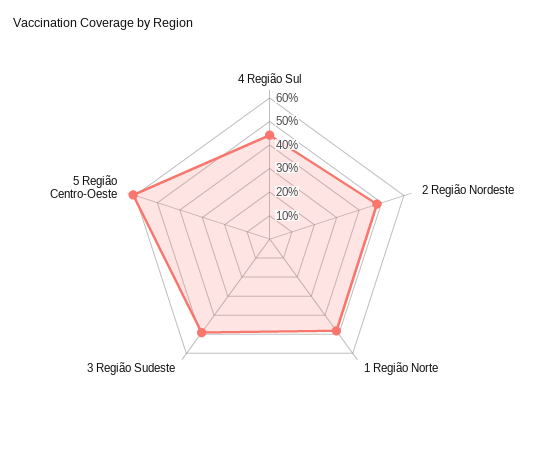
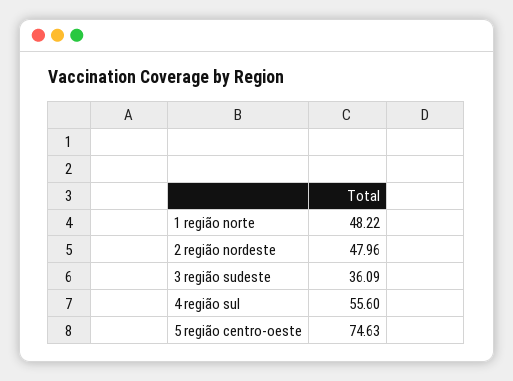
  {
-   "4 Região Sul": 45,
+   "4 Região Sul": 55.6,
    "2 Região Nordeste": 47.96,
    "1 Região Norte": 48.22,
-   "3 Região Sudeste": 50,
+   "3 Região Sudeste": 36.09,
-   "5 Região Centro-Oeste": 60
+   "5 Região Centro-Oeste": 74.63
  }

